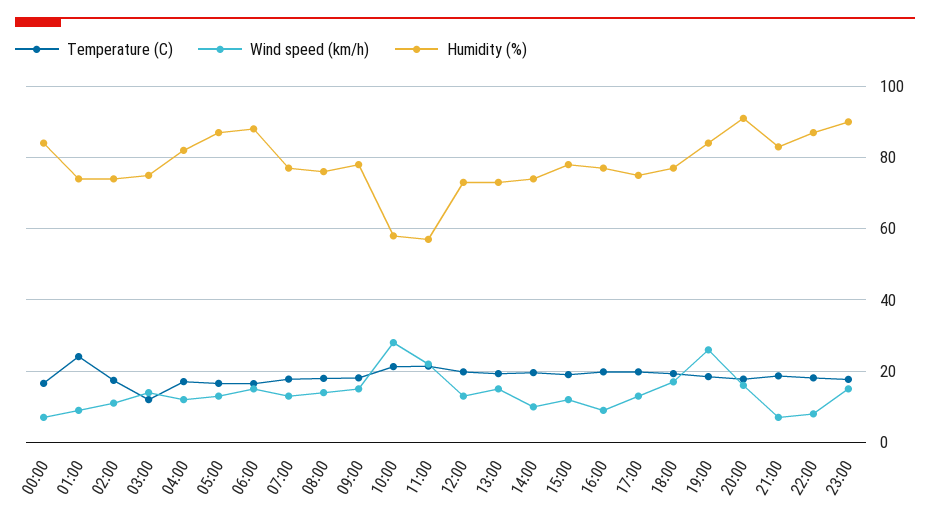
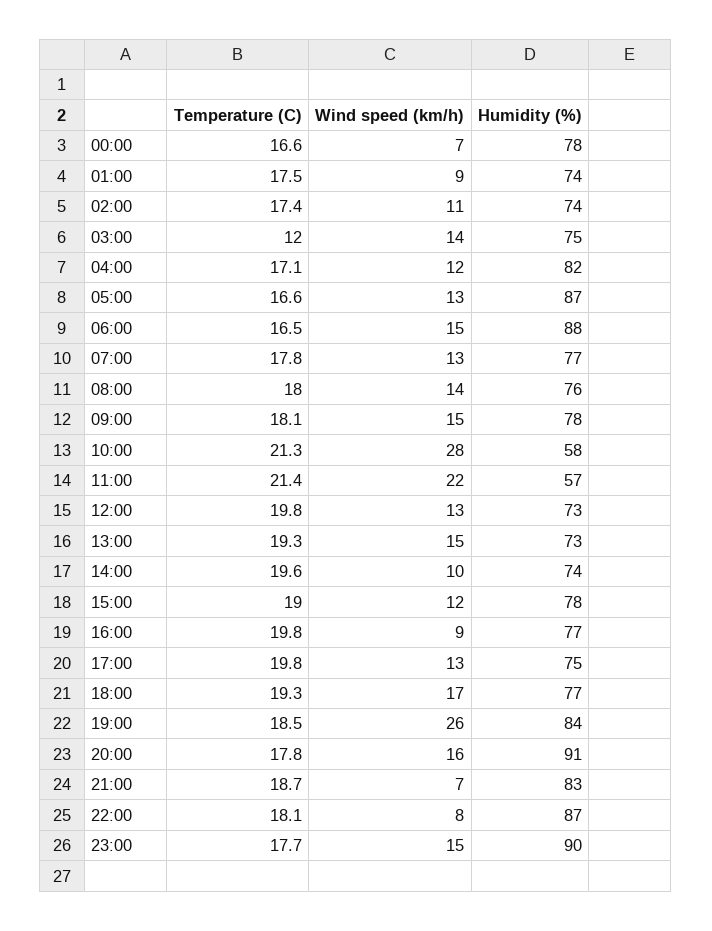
  {
    "Temperature (C)": {
      "00:00": 16.6,
-     "01:00": 24,
+     "01:00": 17.5,
      "02:00": 17.4,
      "03:00": 12,
      "04:00": 17.1,
      "05:00": 16.6,
      "06:00": 16.5,
      "07:00": 17.8,
      "08:00": 18,
      "09:00": 18.1,
      "10:00": 21.3,
      "11:00": 21.4,
      "12:00": 19.8,
      "13:00": 19.3,
      "14:00": 19.6,
      "15:00": 19,
      "16:00": 19.8,
      "17:00": 19.8,
      "18:00": 19.3,
      "19:00": 18.5,
      "20:00": 17.8,
      "21:00": 18.7,
      "22:00": 18.1,
      "23:00": 17.7
    },
    "Wind speed (km/h)": {
      "00:00": 7,
      "01:00": 9,
      "02:00": 11,
      "03:00": 14,
      "04:00": 12,
      "05:00": 13,
      "06:00": 15,
      "07:00": 13,
      "08:00": 14,
      "09:00": 15,
      "10:00": 28,
      "11:00": 22,
      "12:00": 13,
      "13:00": 15,
      "14:00": 10,
      "15:00": 12,
      "16:00": 9,
      "17:00": 13,
      "18:00": 17,
      "19:00": 26,
      "20:00": 16,
      "21:00": 7,
      "22:00": 8,
      "23:00": 15
    },
    "Humidity (%)": {
-     "00:00": 84,
+     "00:00": 78,
      "01:00": 74,
      "02:00": 74,
      "03:00": 75,
      "04:00": 82,
      "05:00": 87,
      "06:00": 88,
      "07:00": 77,
      "08:00": 76,
      "09:00": 78,
      "10:00": 58,
      "11:00": 57,
      "12:00": 73,
      "13:00": 73,
      "14:00": 74,
      "15:00": 78,
      "16:00": 77,
      "17:00": 75,
      "18:00": 77,
      "19:00": 84,
      "20:00": 91,
      "21:00": 83,
      "22:00": 87,
      "23:00": 90
    }
  }

